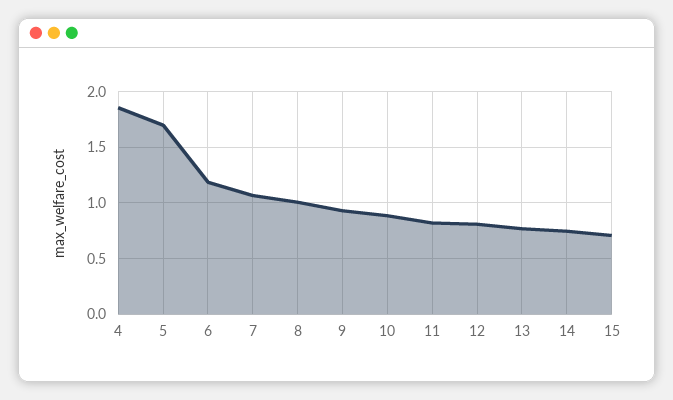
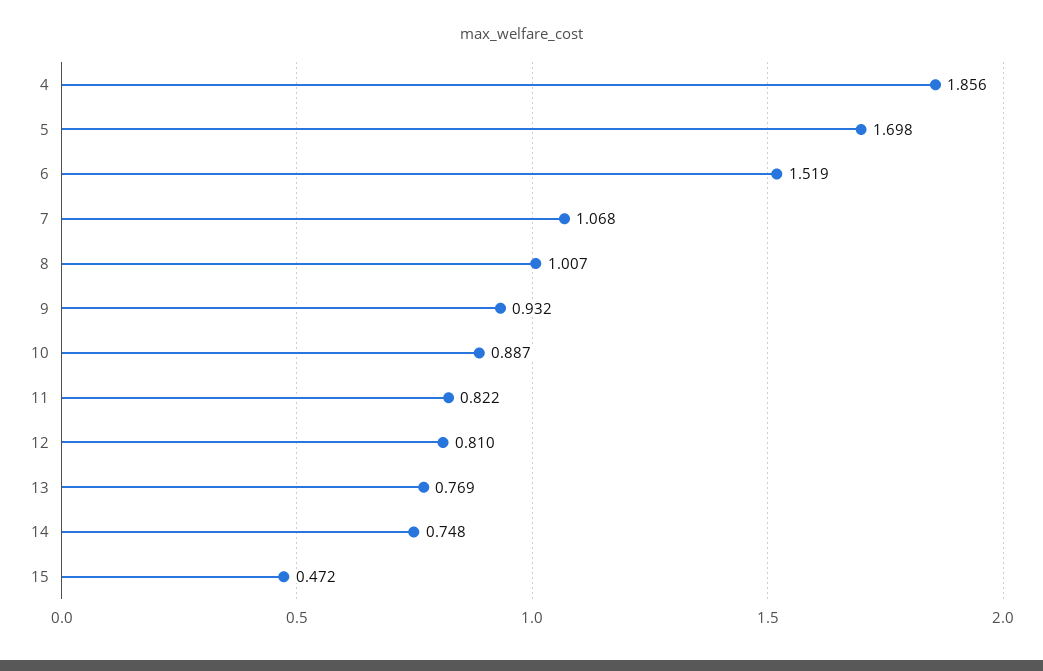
  {
    "4": 1.856,
    "5": 1.698,
-   "6": 1.2,
+   "6": 1.519,
    "7": 1.068,
    "8": 1.007,
    "9": 0.932,
    "10": 0.887,
    "11": 0.822,
    "12": 0.81,
    "13": 0.769,
    "14": 0.748,
-   "15": 0.7
+   "15": 0.472
  }

